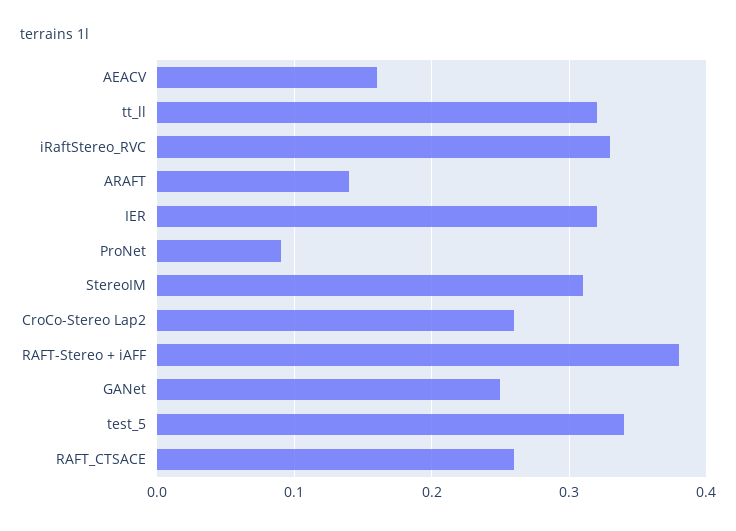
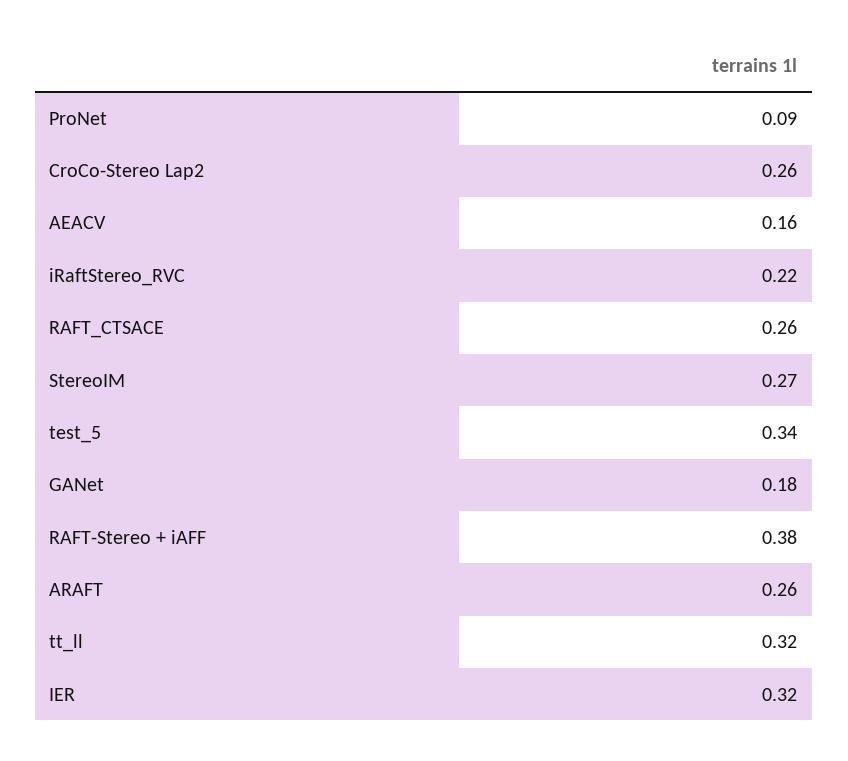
  {
    "AEACV": 0.16,
    "tt_ll": 0.32,
-   "iRaftStereo_RVC": 0.33,
+   "iRaftStereo_RVC": 0.22,
-   "ARAFT": 0.14,
+   "ARAFT": 0.26,
    "IER": 0.32,
    "ProNet": 0.09,
-   "StereoIM": 0.31,
+   "StereoIM": 0.27,
    "CroCo-Stereo Lap2": 0.26,
    "RAFT-Stereo + iAFF": 0.38,
-   "GANet": 0.25,
+   "GANet": 0.18,
    "test_5": 0.34,
    "RAFT_CTSACE": 0.26
  }

